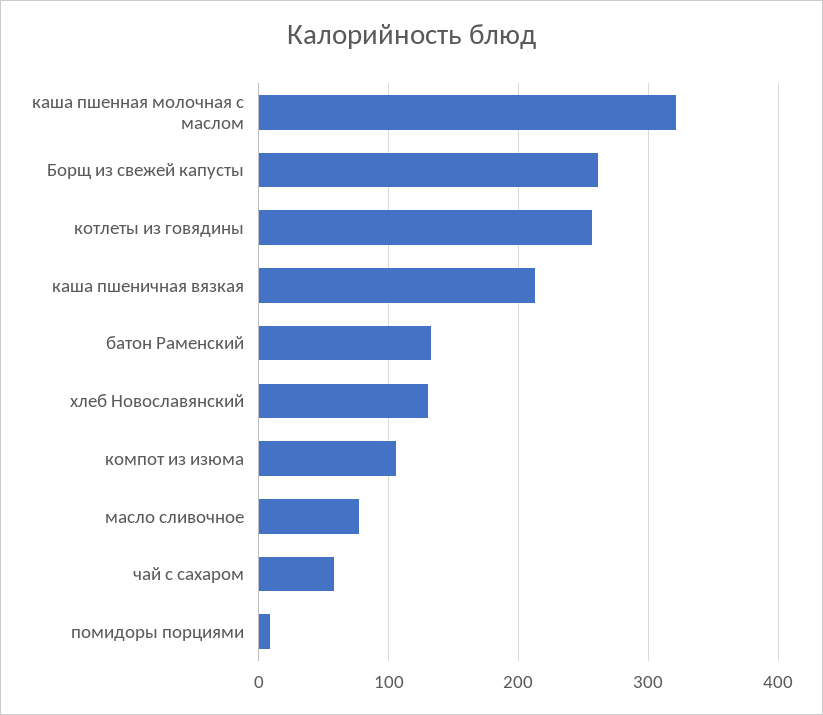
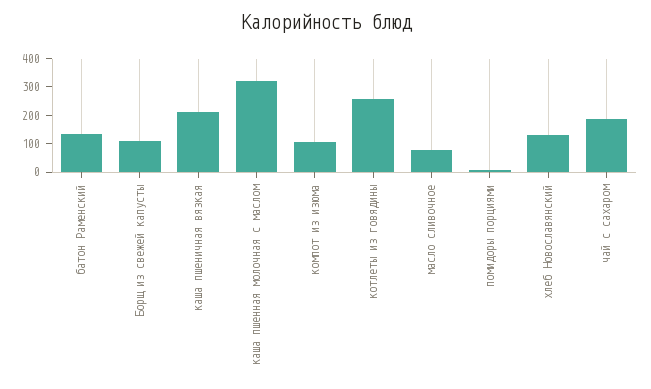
  {
    "каша пшенная молочная с маслом": 320,
-   "Борщ из свежей капусты": 260,
+   "Борщ из свежей капусты": 100,
    "котлеты из говядины": 260,
    "каша пшеничная вязкая": 210,
    "батон Раменский": 130,
    "хлеб Новославянский": 130,
    "компот из изюма": 110,
    "масло сливочное": 80,
-   "чай с сахаром": 60,
+   "чай с сахаром": 200,
    "помидоры порциями": 10
  }

